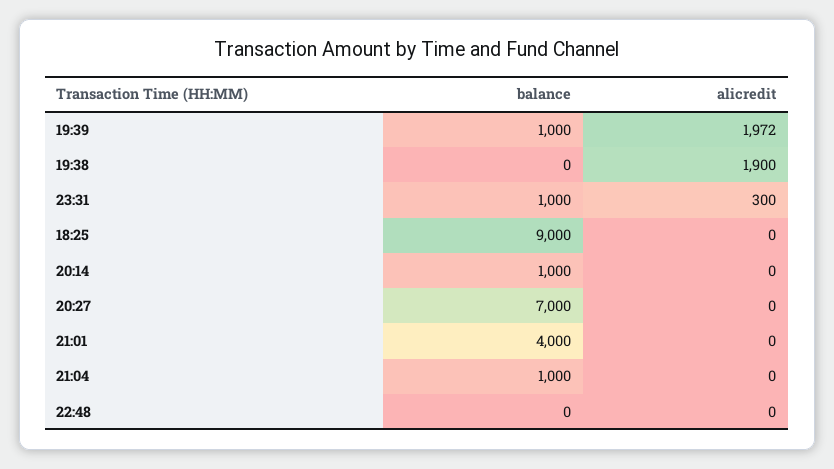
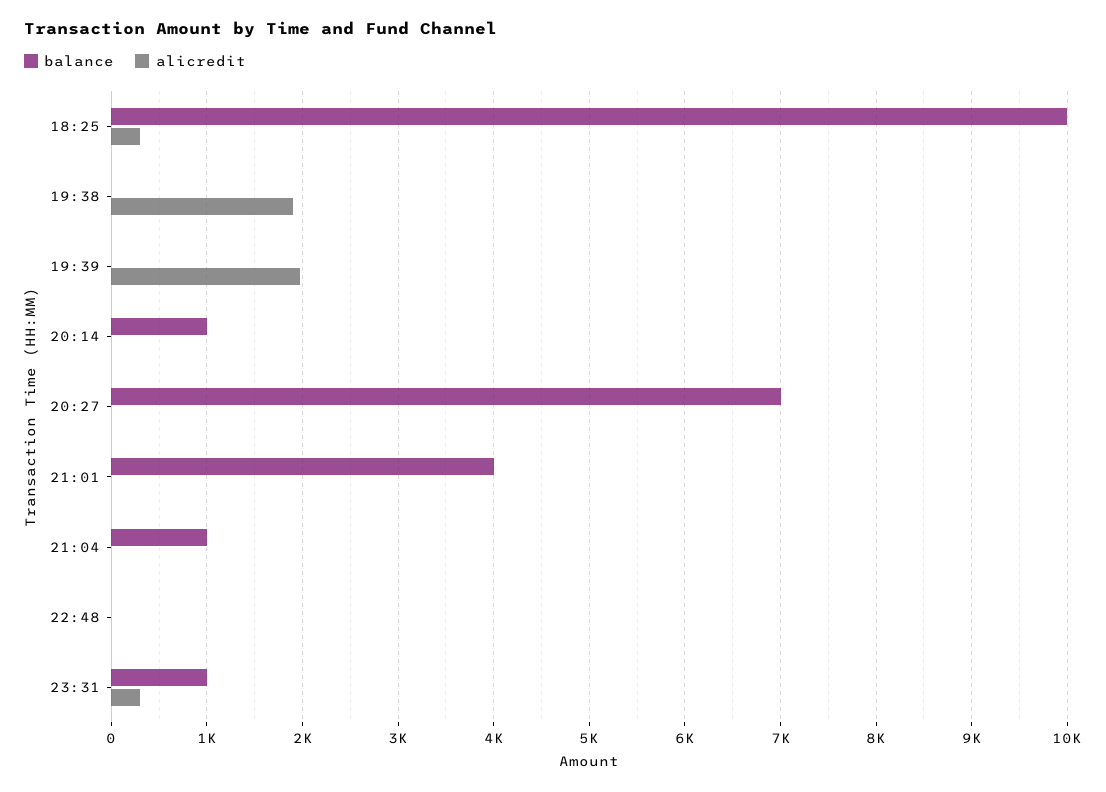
  {
    "balance": {
-     "19:39": 1000,
+     "19:39": 0,
      "19:38": 0,
      "23:31": 1000,
-     "18:25": 9000,
+     "18:25": 10000,
      "20:14": 1000,
      "20:27": 7000,
      "21:01": 4000,
      "21:04": 1000,
      "22:48": 0
    },
    "alicredit": {
      "19:39": 1972,
      "19:38": 1900,
      "23:31": 300,
-     "18:25": 0,
+     "18:25": 300,
      "20:14": 0,
      "20:27": 0,
      "21:01": 0,
      "21:04": 0,
      "22:48": 0
    }
  }

